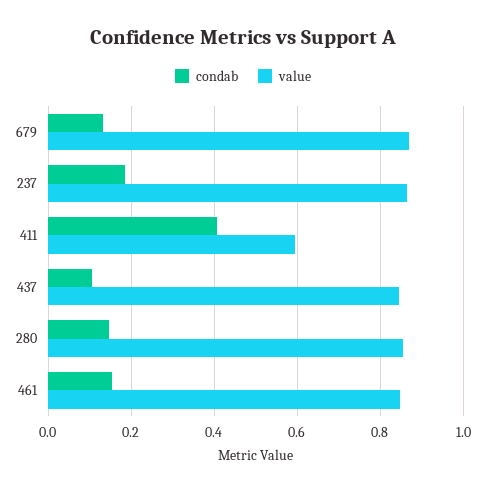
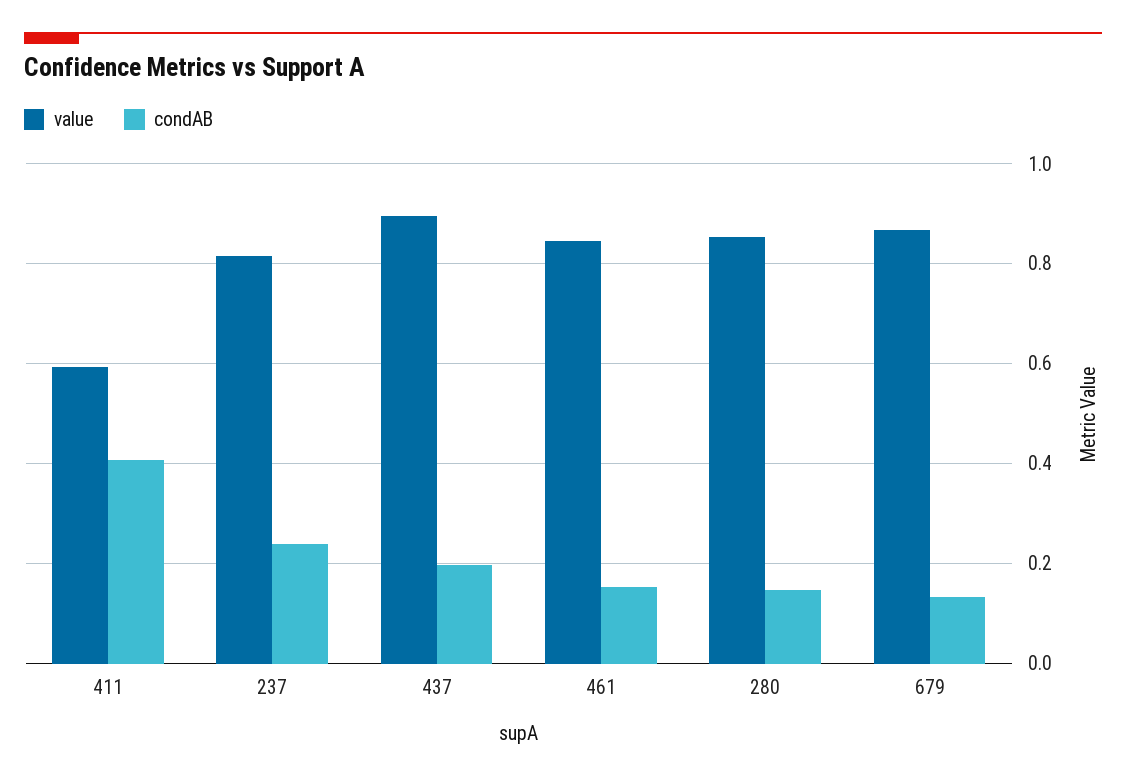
  {
    "condab": {
      "679": 0.14,
-     "237": 0.18,
+     "237": 0.24,
      "411": 0.4,
-     "437": 0.1,
+     "437": 0.2,
      "280": 0.14,
      "461": 0.16
    },
    "value": {
      "679": 0.86,
-     "237": 0.86,
+     "237": 0.82,
      "411": 0.6,
-     "437": 0.84,
+     "437": 0.9,
      "280": 0.86,
      "461": 0.84
    }
  }

